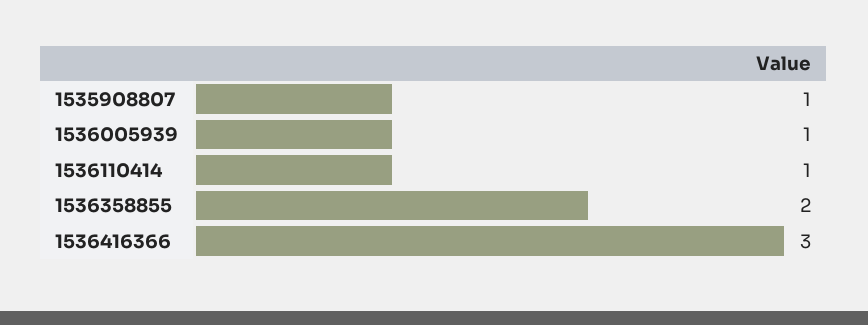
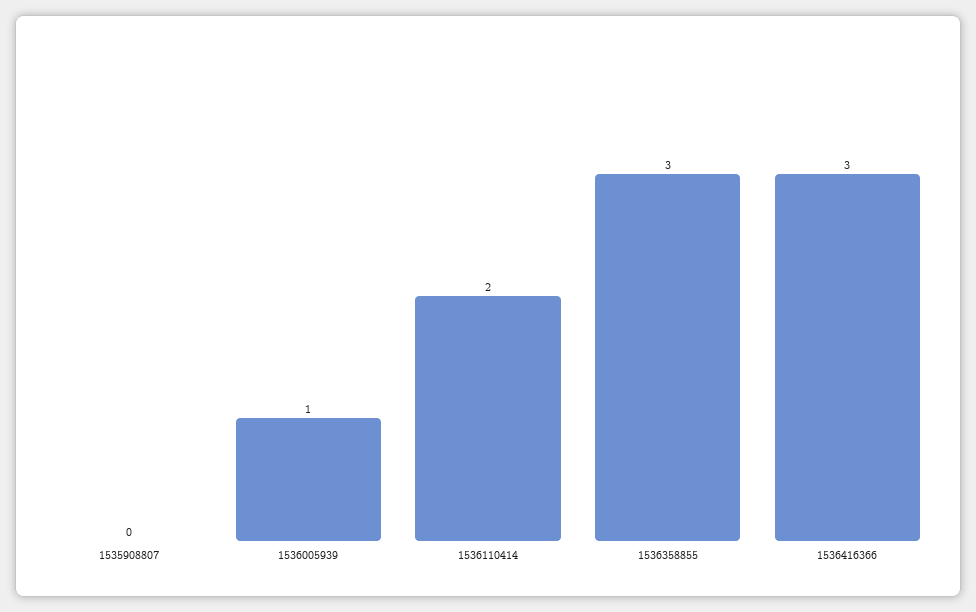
  {
-   "1535908807": 1,
+   "1535908807": 0,
    "1536005939": 1,
-   "1536110414": 1,
+   "1536110414": 2,
-   "1536358855": 2,
+   "1536358855": 3,
    "1536416366": 3
  }

